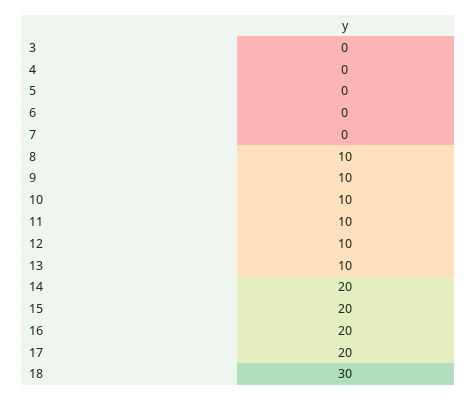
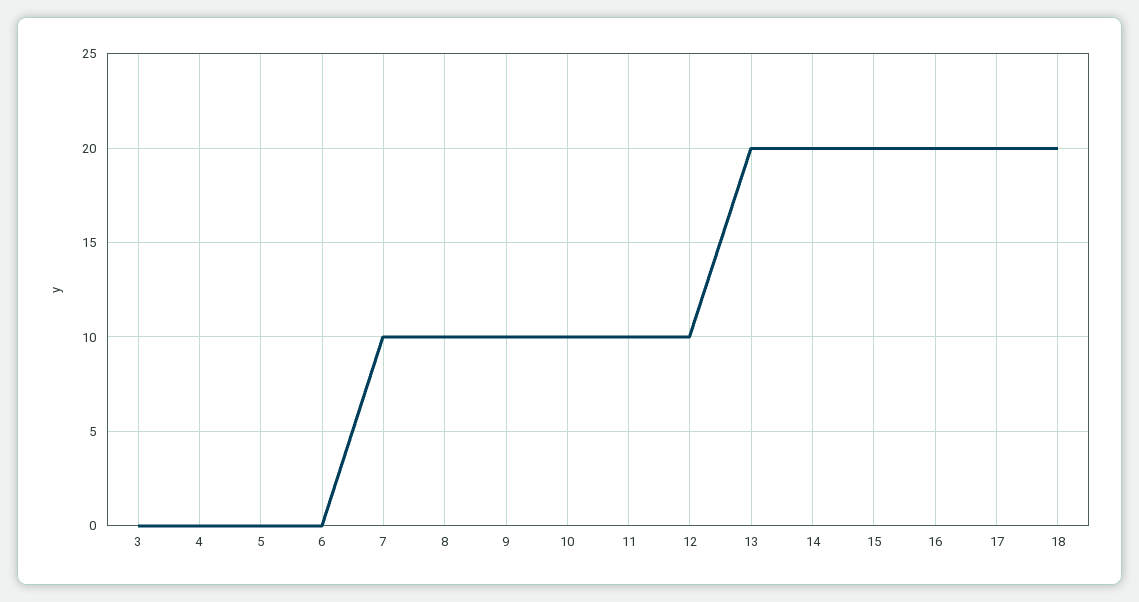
  {
    "3": 0,
    "4": 0,
    "5": 0,
    "6": 0,
-   "7": 0,
+   "7": 10,
    "8": 10,
    "9": 10,
    "10": 10,
    "11": 10,
    "12": 10,
-   "13": 10,
+   "13": 20,
    "14": 20,
    "15": 20,
    "16": 20,
    "17": 20,
-   "18": 30
+   "18": 20
  }

